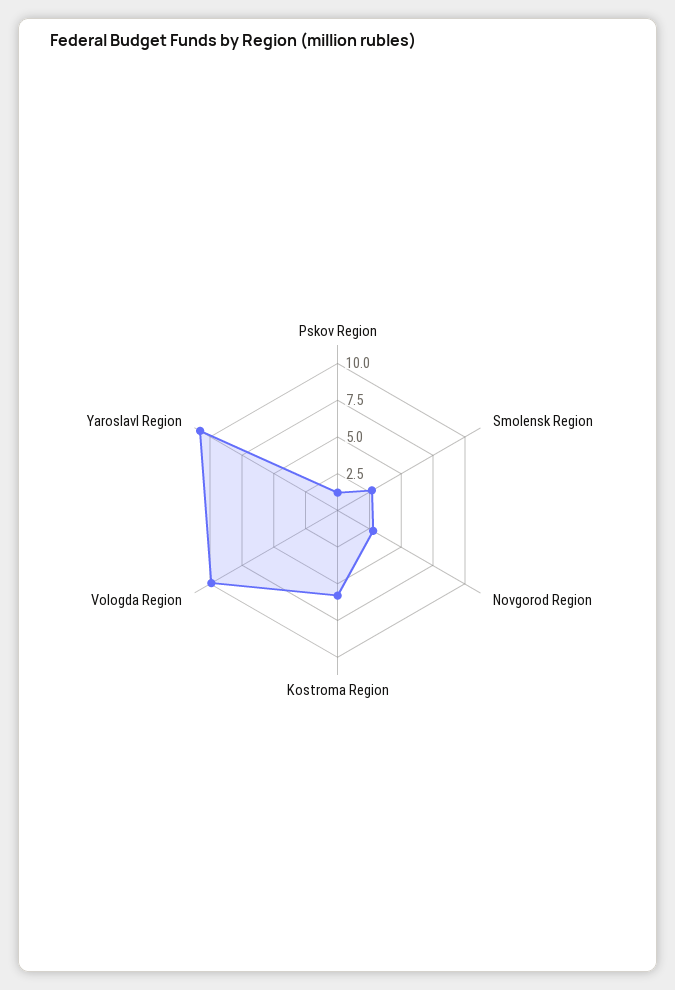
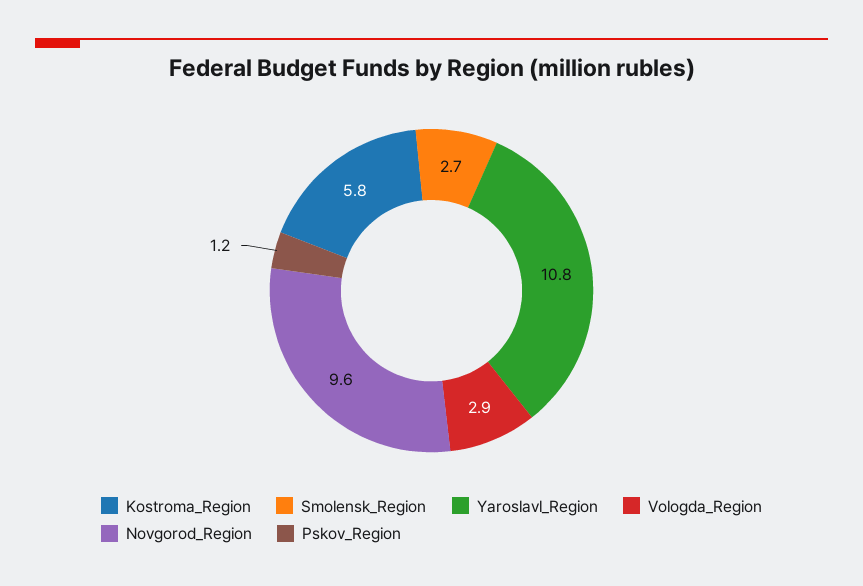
  {
    "Pskov Region": 1.2,
    "Smolensk Region": 2.7,
-   "Novgorod Region": 2.5,
+   "Novgorod Region": 9.6,
    "Kostroma Region": 5.8,
-   "Vologda Region": 10,
+   "Vologda Region": 2.9,
    "Yaroslavl Region": 10.8
  }

